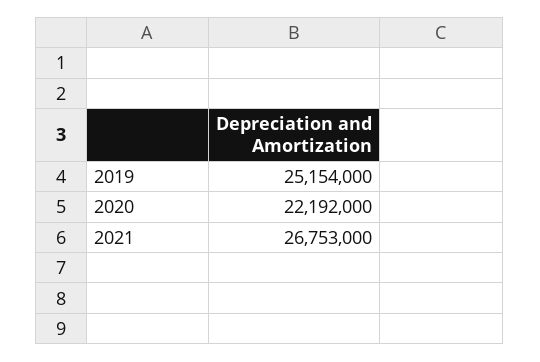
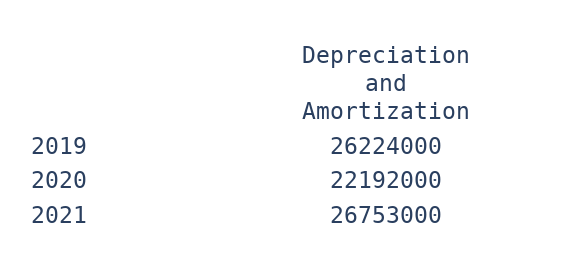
  {
-   "2019": 25154000,
+   "2019": 26224000,
    "2020": 22192000,
    "2021": 26753000
  }

